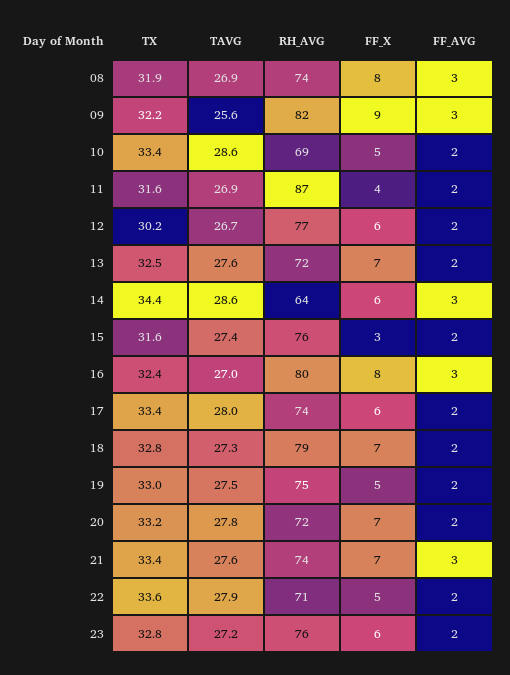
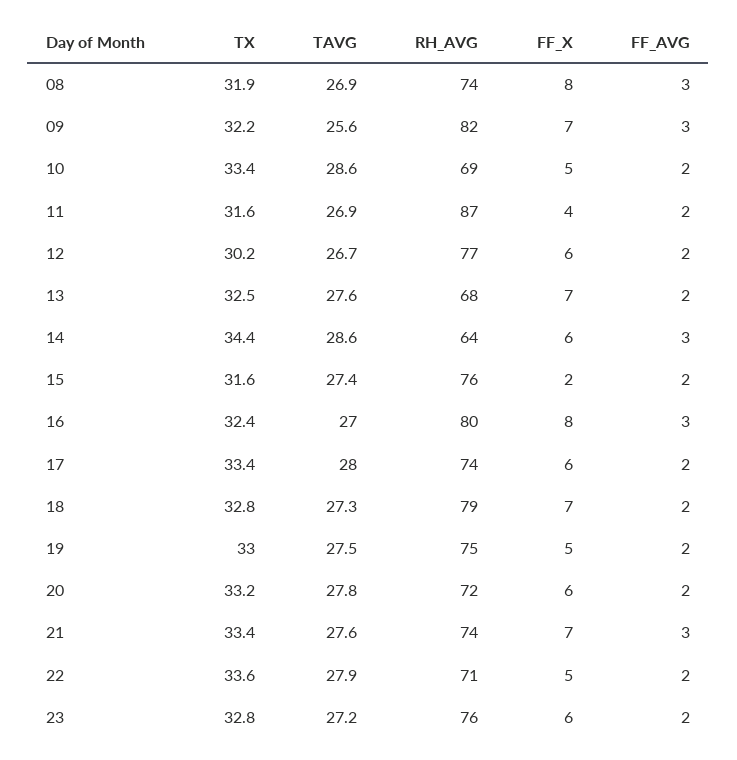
  {
    "TX": {
      "08": 31.9,
      "09": 32.2,
      "10": 33.4,
      "11": 31.6,
      "12": 30.2,
      "13": 32.5,
      "14": 34.4,
      "15": 31.6,
      "16": 32.4,
      "17": 33.4,
      "18": 32.8,
      "19": 33,
      "20": 33.2,
      "21": 33.4,
      "22": 33.6,
      "23": 32.8
    },
    "TAVG": {
      "08": 26.9,
      "09": 25.6,
      "10": 28.6,
      "11": 26.9,
      "12": 26.7,
      "13": 27.6,
      "14": 28.6,
      "15": 27.4,
      "16": 27,
      "17": 28,
      "18": 27.3,
      "19": 27.5,
      "20": 27.8,
      "21": 27.6,
      "22": 27.9,
      "23": 27.2
    },
    "RH_AVG": {
      "08": 74,
      "09": 82,
      "10": 69,
      "11": 87,
      "12": 77,
-     "13": 72,
+     "13": 68,
      "14": 64,
      "15": 76,
      "16": 80,
      "17": 74,
      "18": 79,
      "19": 75,
      "20": 72,
      "21": 74,
      "22": 71,
      "23": 76
    },
    "FF_X": {
      "08": 8,
-     "09": 9,
+     "09": 7,
      "10": 5,
      "11": 4,
      "12": 6,
      "13": 7,
      "14": 6,
-     "15": 3,
+     "15": 2,
      "16": 8,
      "17": 6,
      "18": 7,
      "19": 5,
-     "20": 7,
+     "20": 6,
      "21": 7,
      "22": 5,
      "23": 6
    },
    "FF_AVG": {
      "08": 3,
      "09": 3,
      "10": 2,
      "11": 2,
      "12": 2,
      "13": 2,
      "14": 3,
      "15": 2,
      "16": 3,
      "17": 2,
      "18": 2,
      "19": 2,
      "20": 2,
      "21": 3,
      "22": 2,
      "23": 2
    }
  }

